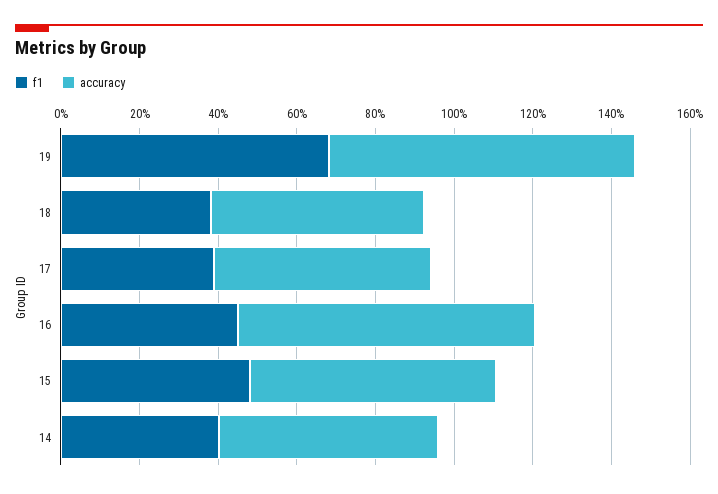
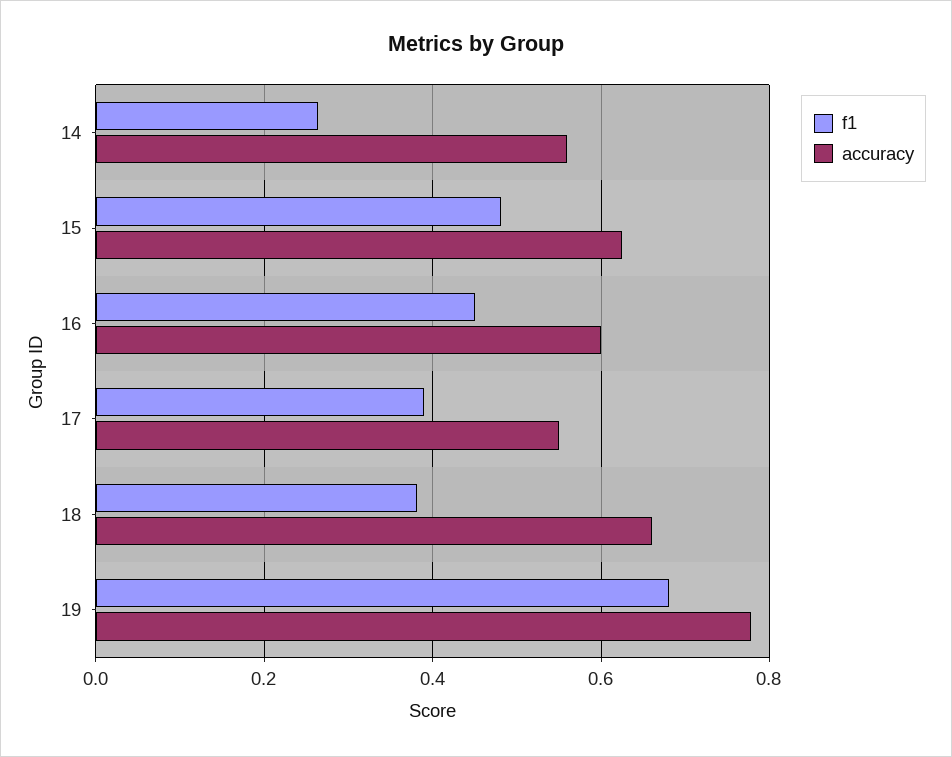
  {
    "f1": {
      "19": 0.68,
      "18": 0.38,
      "17": 0.4,
      "16": 0.46,
      "15": 0.48,
-     "14": 0.4
+     "14": 0.26
    },
    "accuracy": {
      "19": 0.78,
-     "18": 0.55,
+     "18": 0.66,
      "17": 0.56,
-     "16": 0.75,
+     "16": 0.6,
      "15": 0.62,
      "14": 0.56
    }
  }

